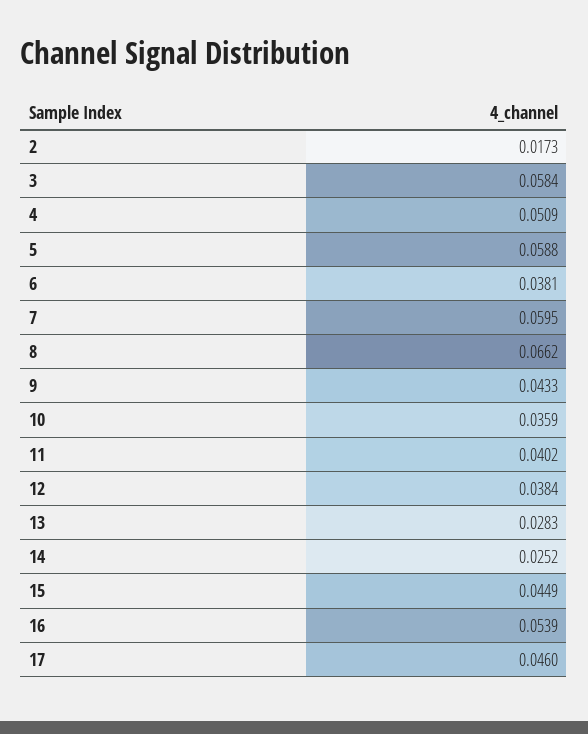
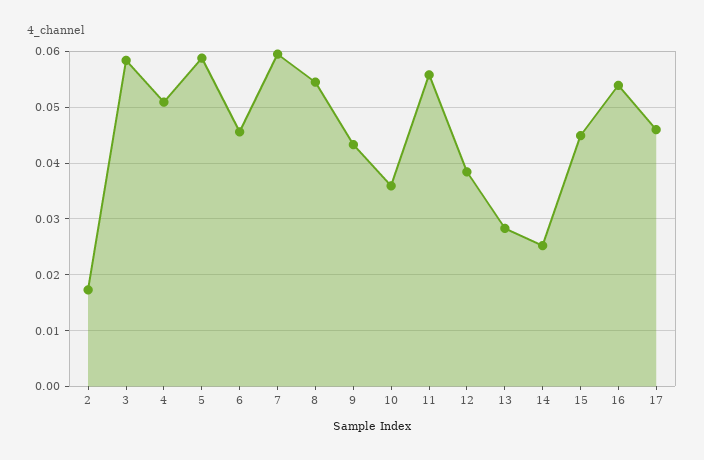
  {
    "2": 0.0173,
    "3": 0.0584,
    "4": 0.0509,
    "5": 0.0588,
-   "6": 0.0381,
+   "6": 0.046,
    "7": 0.0595,
-   "8": 0.0662,
+   "8": 0.054,
    "9": 0.0433,
    "10": 0.0359,
-   "11": 0.0402,
+   "11": 0.056,
    "12": 0.0384,
    "13": 0.0283,
    "14": 0.0252,
    "15": 0.0449,
    "16": 0.0539,
    "17": 0.046
  }

